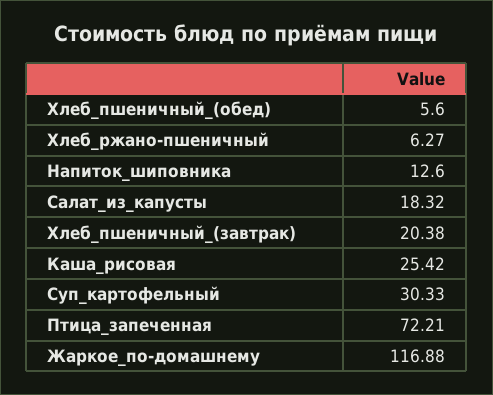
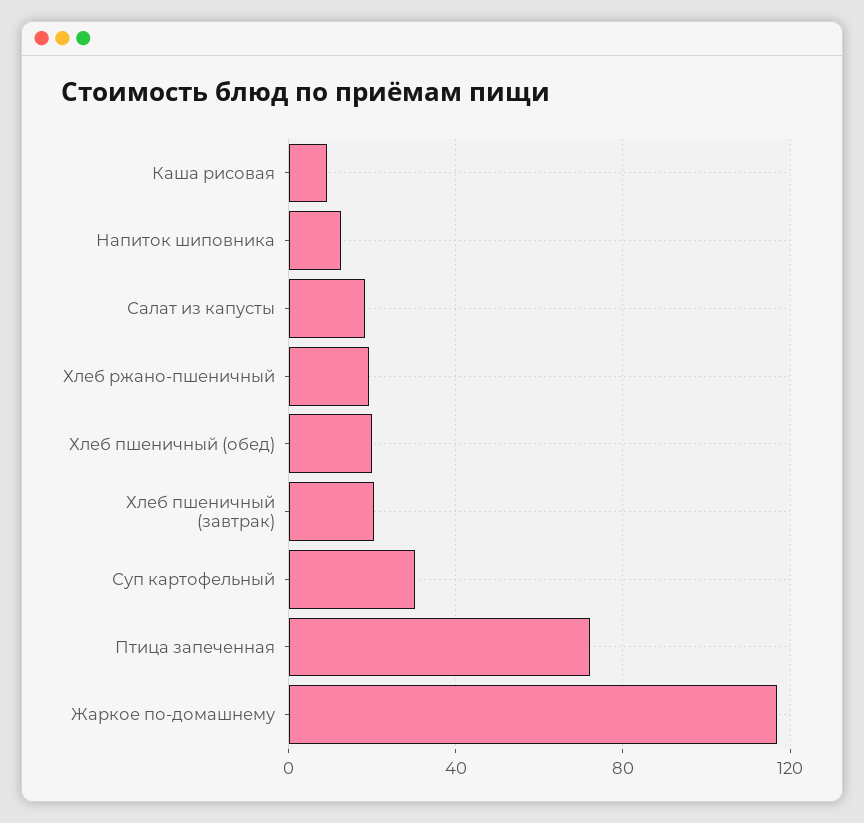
  {
-   "Хлеб_пшеничный_(обед)": 5.6,
+   "Хлеб_пшеничный_(обед)": 20,
-   "Хлеб_ржано-пшеничный": 6.27,
+   "Хлеб_ржано-пшеничный": 20,
    "Напиток_шиповника": 12.6,
    "Салат_из_капусты": 18.32,
    "Хлеб_пшеничный_(завтрак)": 20.38,
-   "Каша_рисовая": 25.42,
+   "Каша_рисовая": 10,
    "Суп_картофельный": 30.33,
    "Птица_запеченная": 72.21,
    "Жаркое_по-домашнему": 116.88
  }

